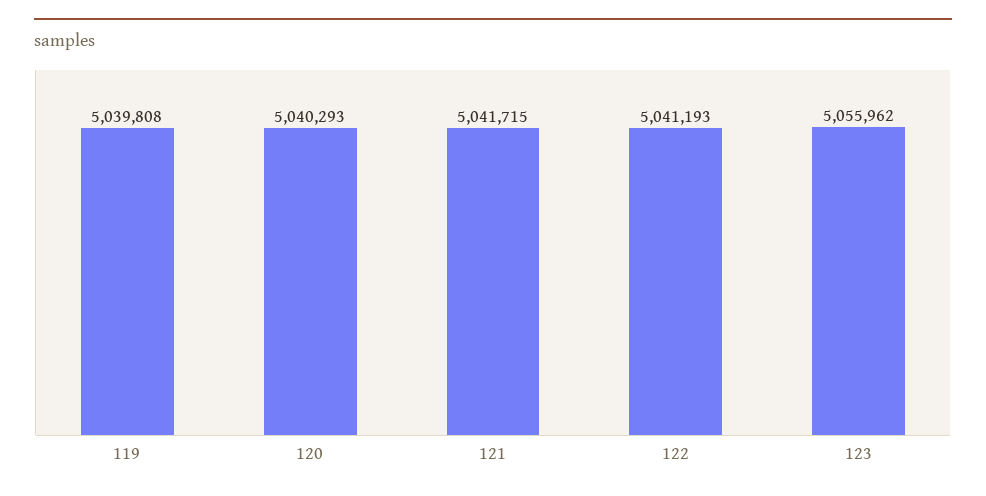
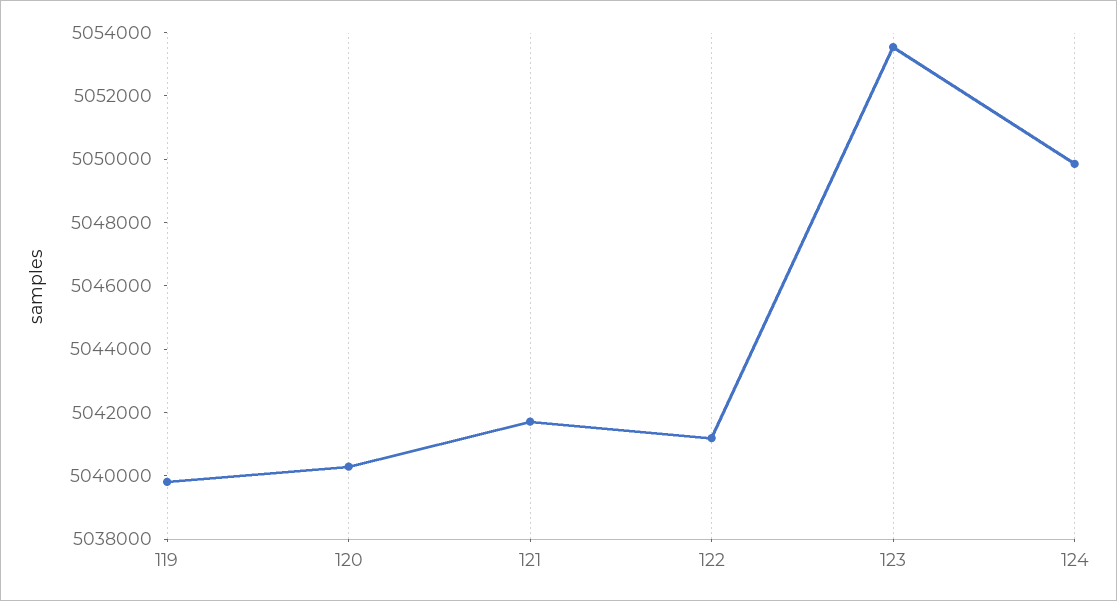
  {
    "119": 5039808,
    "120": 5040293,
    "121": 5041715,
    "122": 5041193,
-   "123": 5055962
+   "123": 5053500,
+   "124": 5050000
  }

